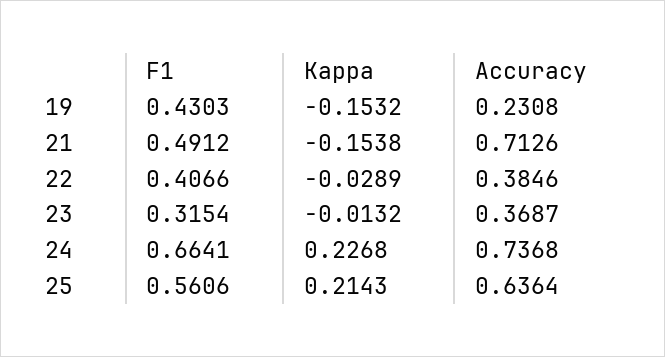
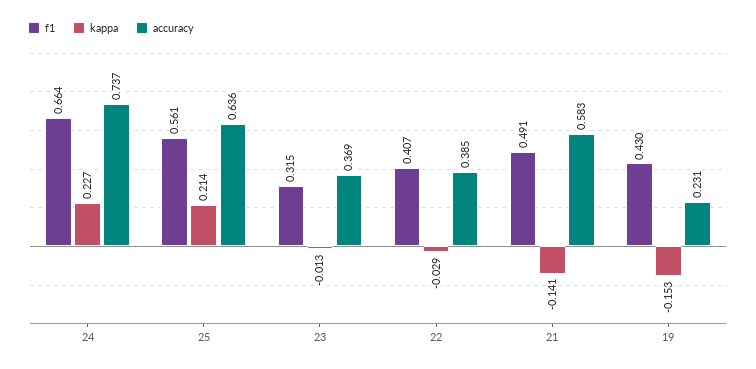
  {
    "F1": {
      "19": 0.4303,
      "21": 0.4912,
      "22": 0.4066,
      "23": 0.3154,
      "24": 0.6641,
      "25": 0.5606
    },
    "Kappa": {
      "19": -0.1532,
-     "21": -0.1538,
+     "21": -0.141,
      "22": -0.0289,
      "23": -0.0132,
      "24": 0.2268,
      "25": 0.2143
    },
    "Accuracy": {
      "19": 0.2308,
-     "21": 0.7126,
+     "21": 0.583,
      "22": 0.3846,
      "23": 0.3687,
      "24": 0.7368,
      "25": 0.6364
    }
  }

